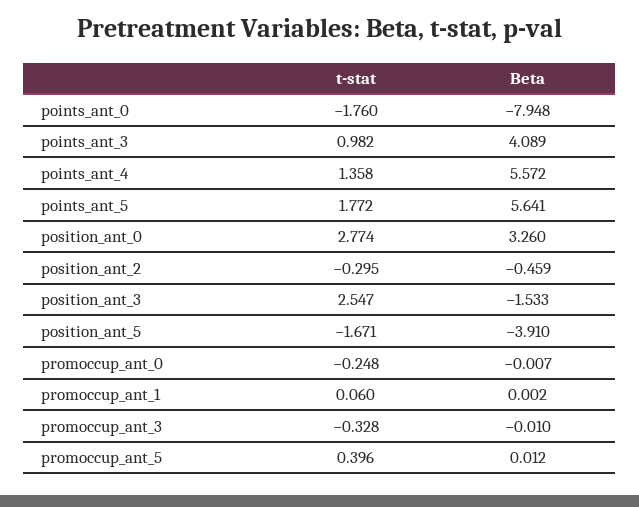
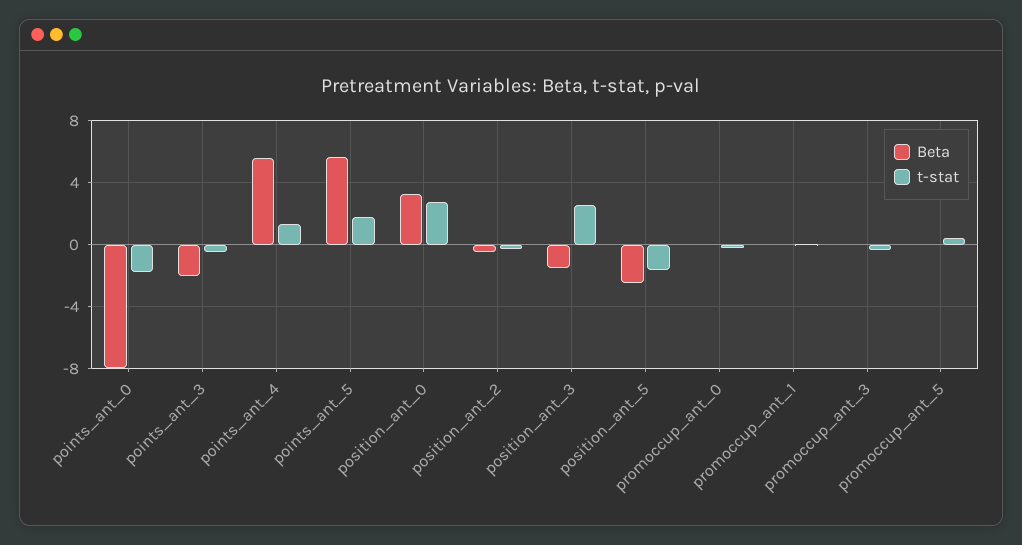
  {
    "t-stat": {
      "points_ant_0": -1.76,
-     "points_ant_3": 0.982,
+     "points_ant_3": -0.5,
      "points_ant_4": 1.358,
      "points_ant_5": 1.772,
      "position_ant_0": 2.774,
      "position_ant_2": -0.295,
      "position_ant_3": 2.547,
      "position_ant_5": -1.671,
      "promoccup_ant_0": -0.248,
      "promoccup_ant_1": 0.06,
      "promoccup_ant_3": -0.328,
      "promoccup_ant_5": 0.396
    },
    "Beta": {
      "points_ant_0": -7.948,
-     "points_ant_3": 4.089,
+     "points_ant_3": -2,
      "points_ant_4": 5.572,
      "points_ant_5": 5.641,
      "position_ant_0": 3.26,
      "position_ant_2": -0.459,
      "position_ant_3": -1.533,
-     "position_ant_5": -3.91,
+     "position_ant_5": -2.5,
      "promoccup_ant_0": -0.007,
      "promoccup_ant_1": 0.002,
      "promoccup_ant_3": -0.01,
      "promoccup_ant_5": 0.012
    }
  }

